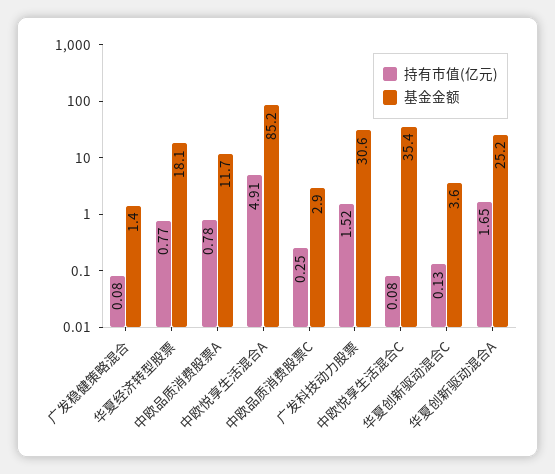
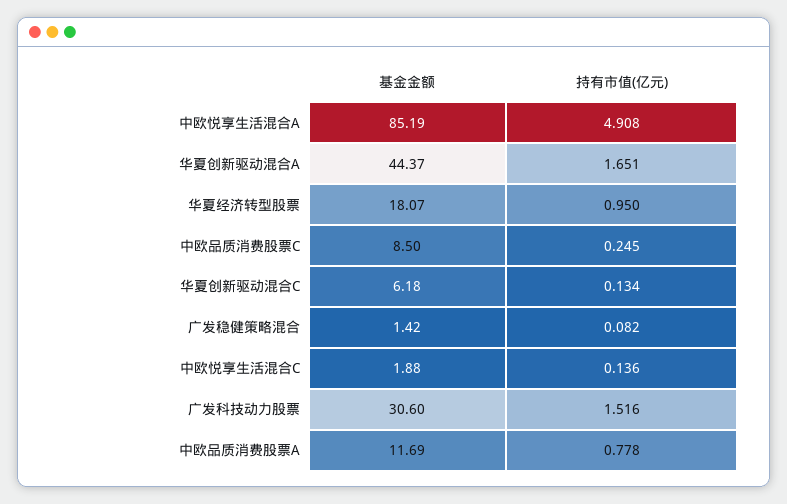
  {
    "持有市值(亿元)": {
      "广发稳健策略混合": 0.082,
-     "华夏经济转型股票": 0.77,
+     "华夏经济转型股票": 0.95,
      "中欧品质消费股票A": 0.778,
      "中欧悦享生活混合A": 4.908,
      "中欧品质消费股票C": 0.245,
      "广发科技动力股票": 1.516,
-     "中欧悦享生活混合C": 0.08,
+     "中欧悦享生活混合C": 0.136,
      "华夏创新驱动混合C": 0.134,
      "华夏创新驱动混合A": 1.651
    },
    "基金金额": {
      "广发稳健策略混合": 1.42,
      "华夏经济转型股票": 18.07,
      "中欧品质消费股票A": 11.69,
      "中欧悦享生活混合A": 85.19,
-     "中欧品质消费股票C": 2.9,
+     "中欧品质消费股票C": 8.5,
      "广发科技动力股票": 30.6,
-     "中欧悦享生活混合C": 35.4,
+     "中欧悦享生活混合C": 1.88,
-     "华夏创新驱动混合C": 3.6,
+     "华夏创新驱动混合C": 6.18,
-     "华夏创新驱动混合A": 25.2
+     "华夏创新驱动混合A": 44.37
    }
  }

